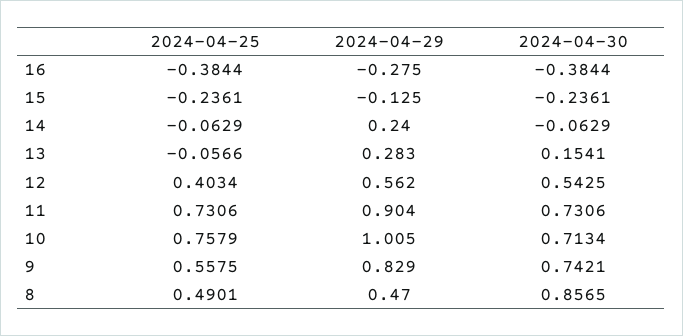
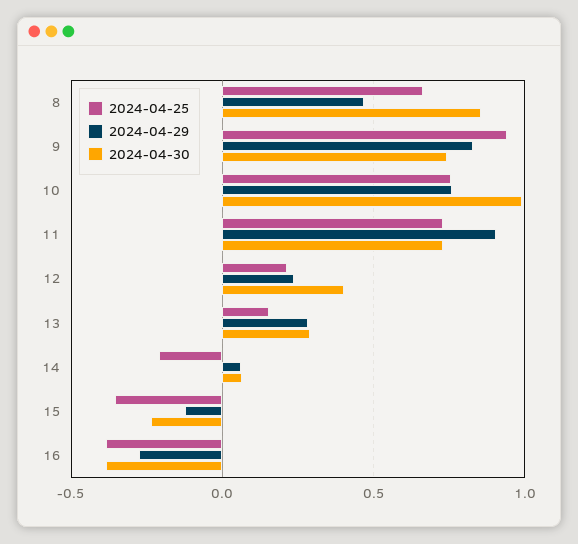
  {
    "2024-04-25": {
      "16": -0.3844,
-     "15": -0.2361,
+     "15": -0.35,
-     "14": -0.0629,
+     "14": -0.2,
-     "13": -0.0566,
+     "13": 0.15,
-     "12": 0.4034,
+     "12": 0.2,
      "11": 0.7306,
      "10": 0.7579,
-     "9": 0.5575,
+     "9": 0.95,
-     "8": 0.4901
+     "8": 0.65
    },
    "2024-04-29": {
      "16": -0.275,
      "15": -0.125,
-     "14": 0.24,
+     "14": 0.05,
      "13": 0.283,
-     "12": 0.562,
+     "12": 0.25,
      "11": 0.904,
-     "10": 1.005,
+     "10": 0.75,
      "9": 0.829,
      "8": 0.47
    },
    "2024-04-30": {
      "16": -0.3844,
      "15": -0.2361,
-     "14": -0.0629,
+     "14": 0.05,
-     "13": 0.1541,
+     "13": 0.3,
-     "12": 0.5425,
+     "12": 0.4,
      "11": 0.7306,
-     "10": 0.7134,
+     "10": 1,
      "9": 0.7421,
      "8": 0.8565
    }
  }

